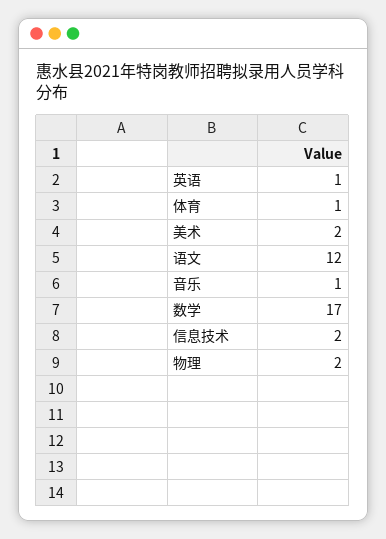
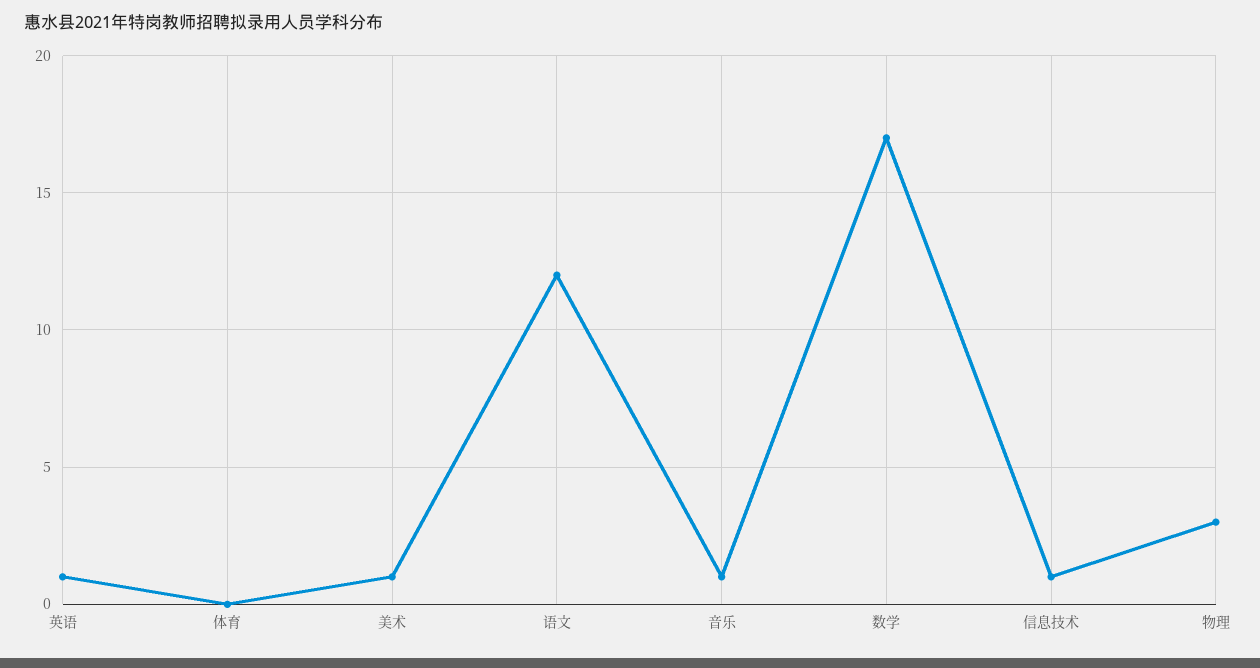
  {
    "英语": 1,
-   "体育": 1,
+   "体育": 0,
-   "美术": 2,
+   "美术": 1,
    "语文": 12,
    "音乐": 1,
    "数学": 17,
-   "信息技术": 2,
+   "信息技术": 1,
-   "物理": 2
+   "物理": 3
  }

